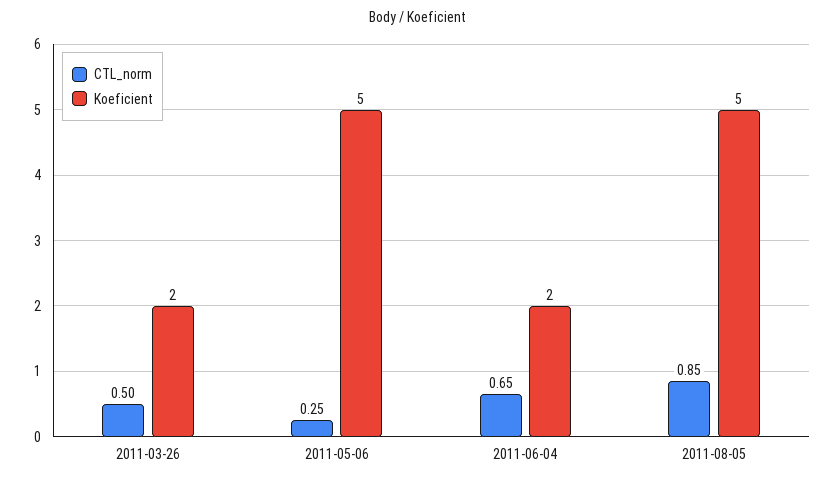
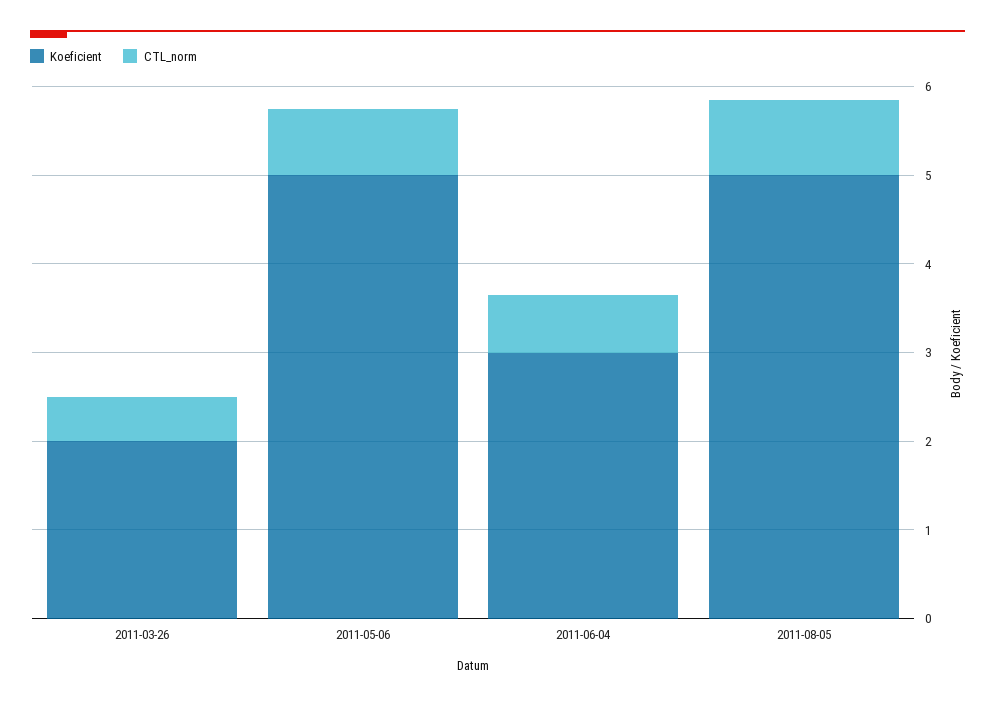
  {
    "CTL_norm": {
      "2011-03-26": 0.5,
-     "2011-05-06": 0.25,
+     "2011-05-06": 0.8,
      "2011-06-04": 0.65,
      "2011-08-05": 0.85
    },
    "Koeficient": {
      "2011-03-26": 2,
      "2011-05-06": 5,
-     "2011-06-04": 2,
+     "2011-06-04": 3,
      "2011-08-05": 5
    }
  }

